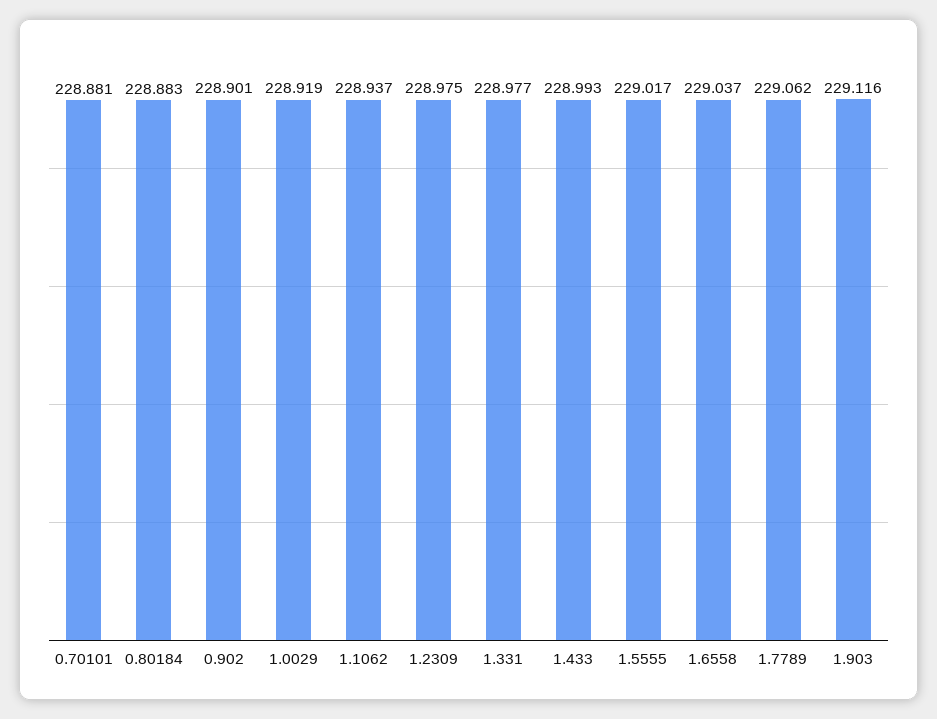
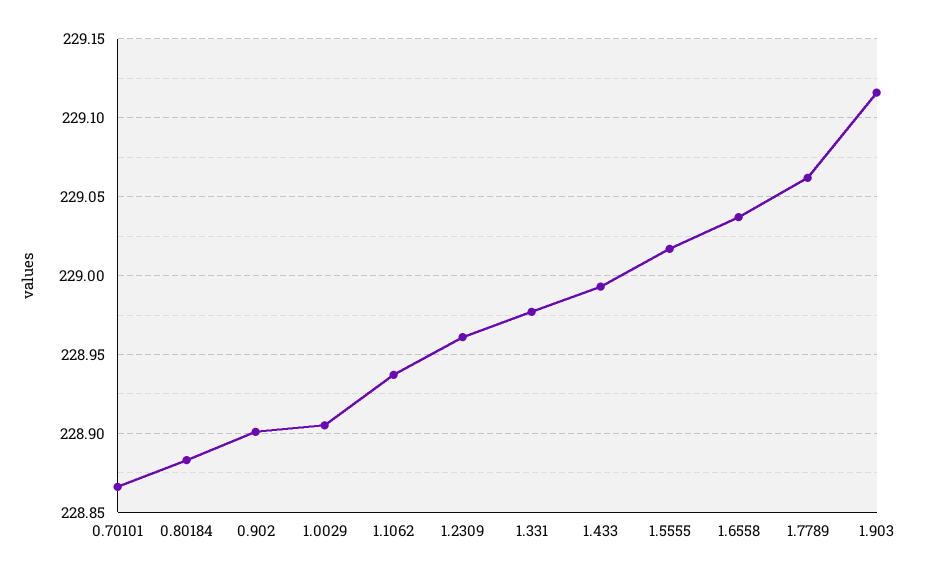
  {
-   "0.70101": 228.881,
+   "0.70101": 228.865,
    "0.80184": 228.883,
    "0.902": 228.901,
-   "1.0029": 228.919,
+   "1.0029": 228.905,
    "1.1062": 228.937,
-   "1.2309": 228.975,
+   "1.2309": 228.96,
    "1.331": 228.977,
    "1.433": 228.993,
    "1.5555": 229.017,
    "1.6558": 229.037,
    "1.7789": 229.062,
    "1.903": 229.116
  }

